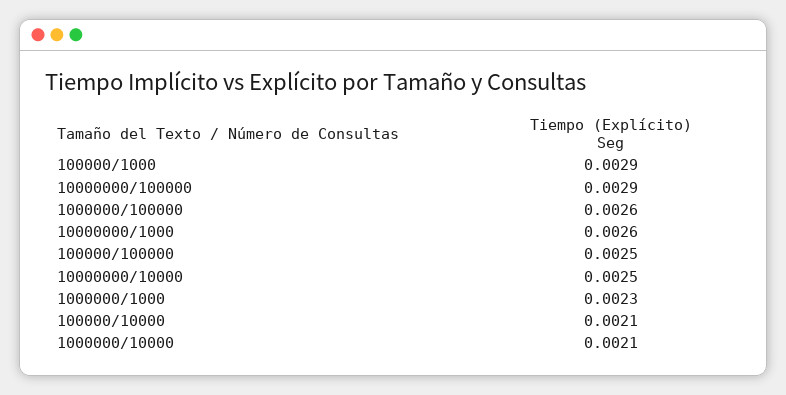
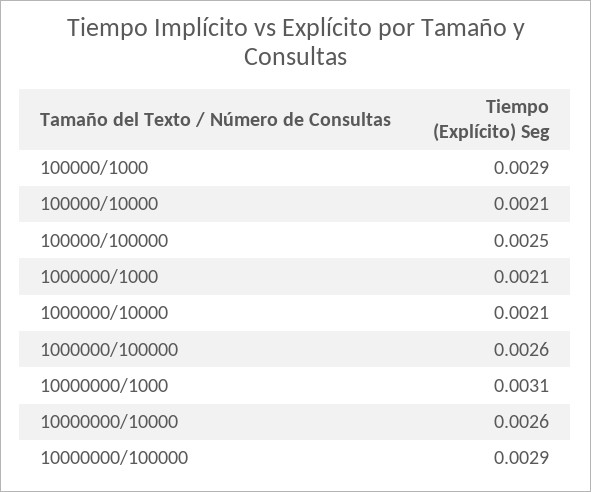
  {
    "100000/1000": 0.0029,
    "10000000/100000": 0.0029,
    "1000000/100000": 0.0026,
-   "10000000/1000": 0.0026,
+   "10000000/1000": 0.0031,
    "100000/100000": 0.0025,
-   "10000000/10000": 0.0025,
+   "10000000/10000": 0.0026,
-   "1000000/1000": 0.0023,
+   "1000000/1000": 0.0021,
    "100000/10000": 0.0021,
    "1000000/10000": 0.0021
  }

